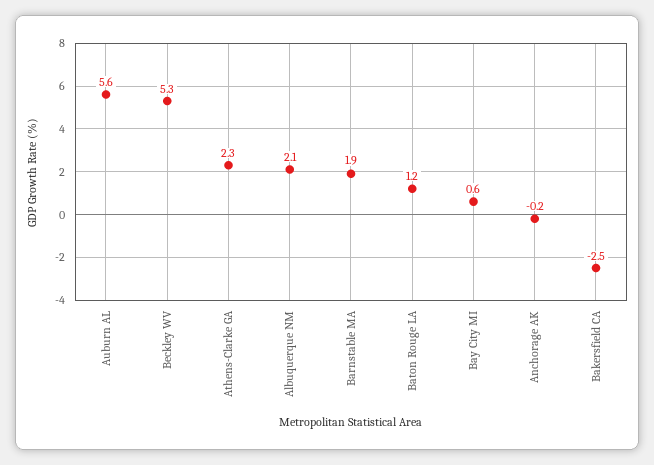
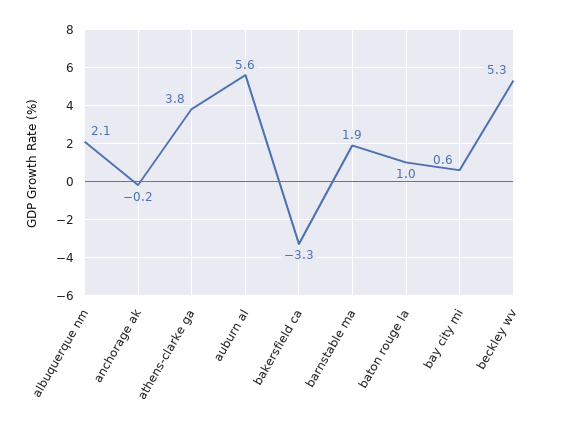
  {
    "Auburn AL": 5.6,
    "Beckley WV": 5.3,
-   "Athens-Clarke GA": 2.3,
+   "Athens-Clarke GA": 3.8,
    "Albuquerque NM": 2.1,
    "Barnstable MA": 1.9,
-   "Baton Rouge LA": 1.2,
+   "Baton Rouge LA": 1,
    "Bay City MI": 0.6,
    "Anchorage AK": -0.2,
-   "Bakersfield CA": -2.5
+   "Bakersfield CA": -3.3
  }

